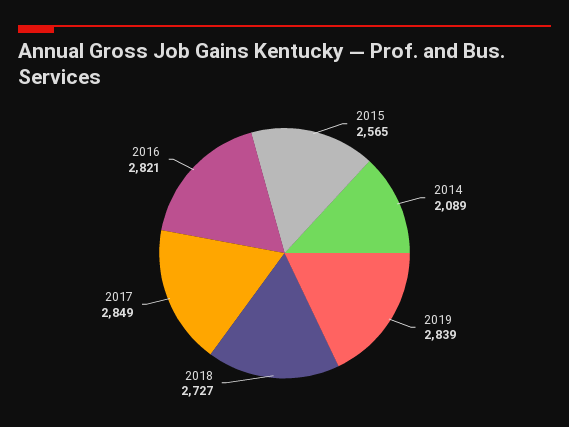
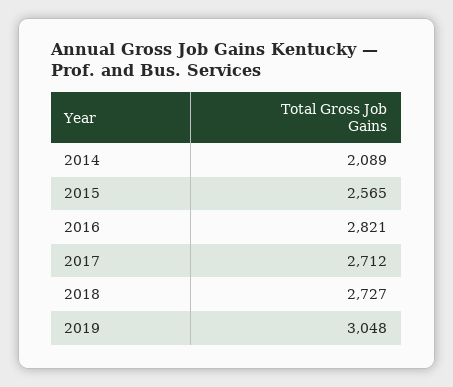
  {
    "2015": 2565,
    "2014": 2089,
-   "2019": 2839,
+   "2019": 3048,
    "2018": 2727,
-   "2017": 2849,
+   "2017": 2712,
    "2016": 2821
  }

